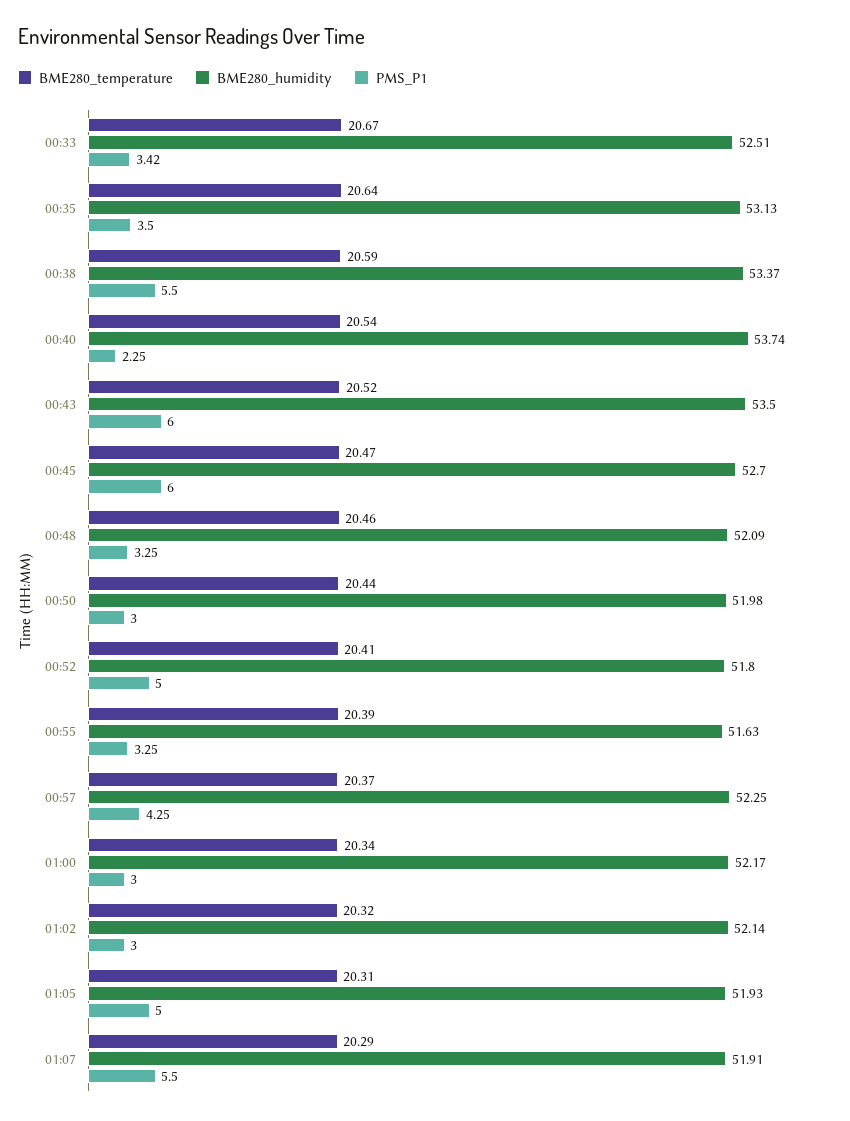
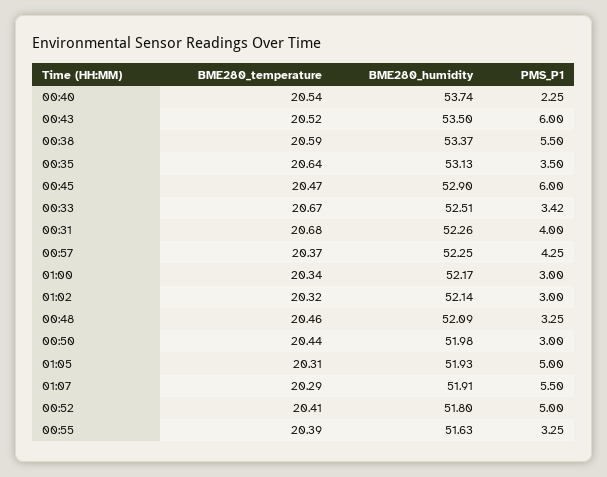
  {
    "BME280_temperature": {
      "00:33": 20.67,
      "00:35": 20.64,
      "00:38": 20.59,
      "00:40": 20.54,
      "00:43": 20.52,
      "00:45": 20.47,
      "00:48": 20.46,
      "00:50": 20.44,
      "00:52": 20.41,
      "00:55": 20.39,
      "00:57": 20.37,
      "01:00": 20.34,
      "01:02": 20.32,
      "01:05": 20.31,
-     "01:07": 20.29
+     "01:07": 20.29,
+     "00:31": 20.68
    },
    "BME280_humidity": {
      "00:33": 52.51,
      "00:35": 53.13,
      "00:38": 53.37,
      "00:40": 53.74,
      "00:43": 53.5,
-     "00:45": 52.7,
+     "00:45": 52.9,
      "00:48": 52.09,
      "00:50": 51.98,
      "00:52": 51.8,
      "00:55": 51.63,
      "00:57": 52.25,
      "01:00": 52.17,
      "01:02": 52.14,
      "01:05": 51.93,
-     "01:07": 51.91
+     "01:07": 51.91,
+     "00:31": 52.26
    },
    "PMS_P1": {
      "00:33": 3.42,
      "00:35": 3.5,
      "00:38": 5.5,
      "00:40": 2.25,
      "00:43": 6,
      "00:45": 6,
      "00:48": 3.25,
      "00:50": 3,
      "00:52": 5,
      "00:55": 3.25,
      "00:57": 4.25,
      "01:00": 3,
      "01:02": 3,
      "01:05": 5,
-     "01:07": 5.5
+     "01:07": 5.5,
+     "00:31": 4
    }
  }

